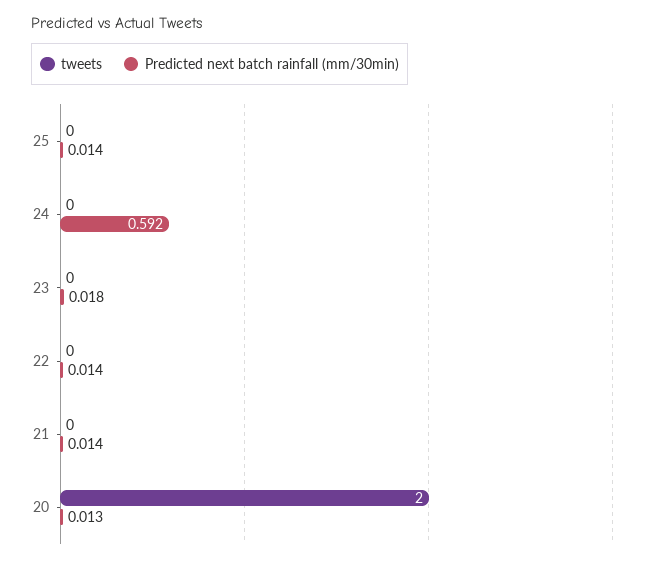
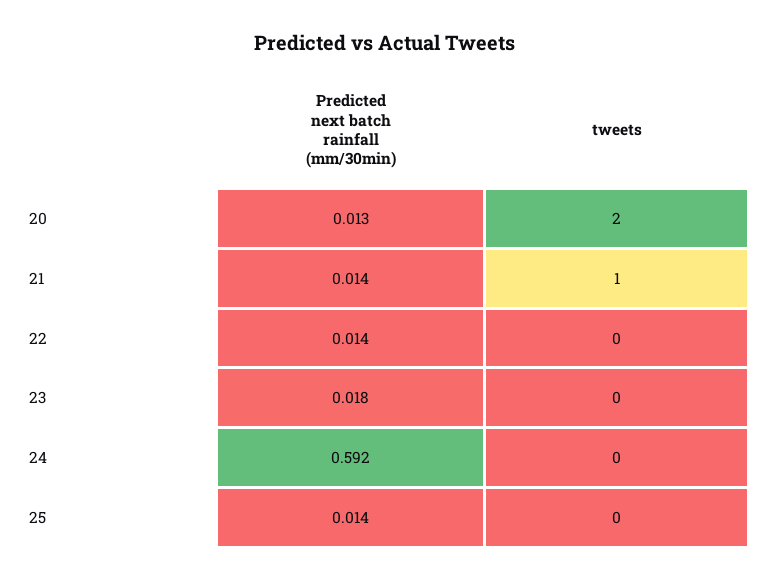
  {
    "tweets": {
      "25": 0,
      "24": 0,
      "23": 0,
      "22": 0,
-     "21": 0,
+     "21": 1,
      "20": 2
    },
    "Predicted next batch rainfall (mm/30min)": {
      "25": 0.014,
      "24": 0.592,
      "23": 0.018,
      "22": 0.014,
      "21": 0.014,
      "20": 0.013
    }
  }

